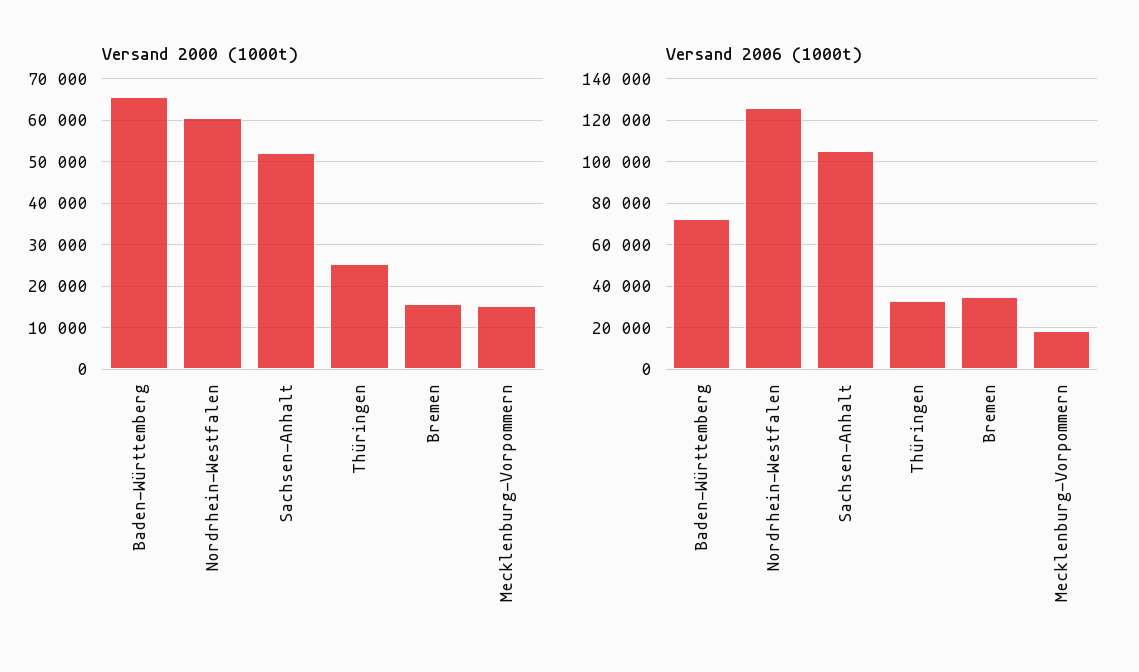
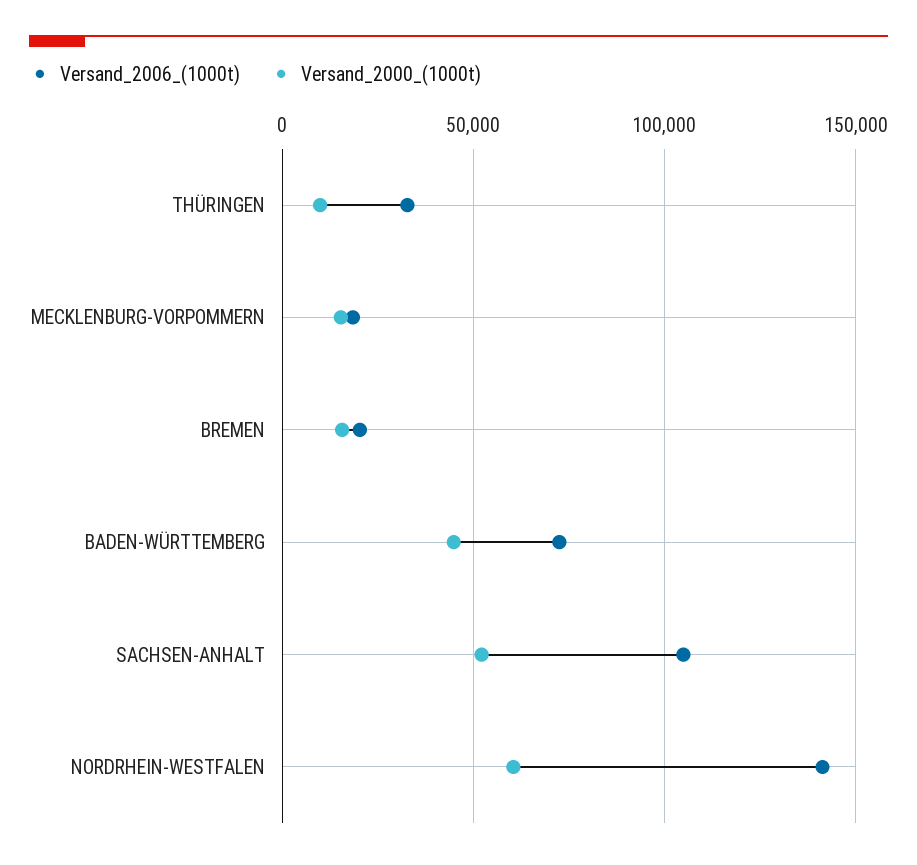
  {
    "Versand 2000 (1000t)": {
-     "Baden-Württemberg": 66000,
+     "Baden-Württemberg": 45000,
      "Nordrhein-Westfalen": 60000,
      "Sachsen-Anhalt": 52000,
-     "Thüringen": 26000,
+     "Thüringen": 10000,
      "Bremen": 16000,
      "Mecklenburg-Vorpommern": 16000
    },
    "Versand 2006 (1000t)": {
      "Baden-Württemberg": 75000,
-     "Nordrhein-Westfalen": 125000,
+     "Nordrhein-Westfalen": 140000,
      "Sachsen-Anhalt": 105000,
      "Thüringen": 35000,
-     "Bremen": 35000,
+     "Bremen": 20000,
      "Mecklenburg-Vorpommern": 20000
    }
  }

